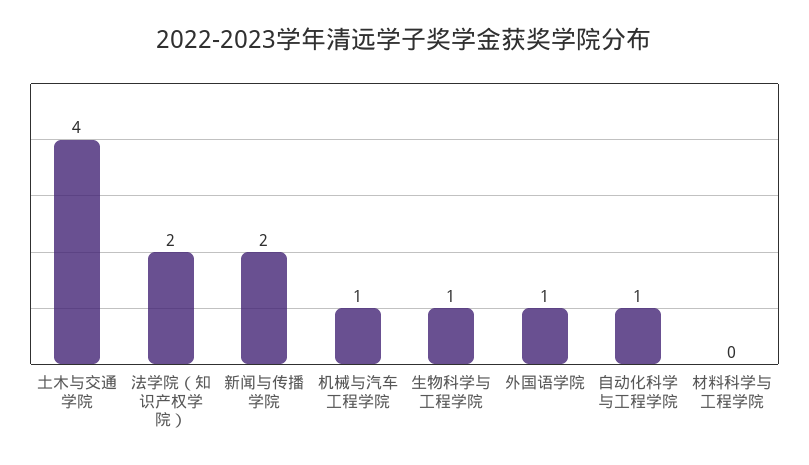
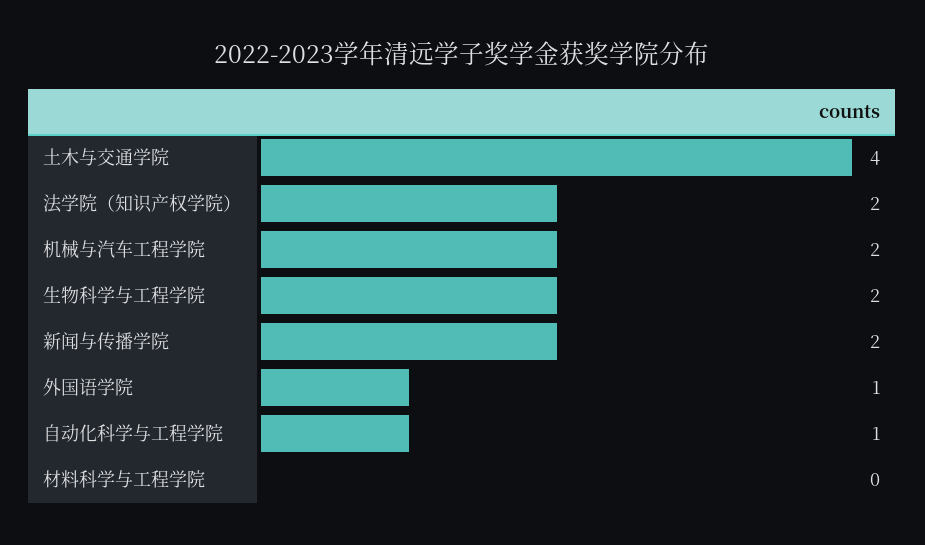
  {
    "土木与交通学院": 4,
    "法学院（知识产权学院）": 2,
    "新闻与传播学院": 2,
-   "机械与汽车工程学院": 1,
+   "机械与汽车工程学院": 2,
-   "生物科学与工程学院": 1,
+   "生物科学与工程学院": 2,
    "外国语学院": 1,
    "自动化科学与工程学院": 1,
    "材料科学与工程学院": 0
  }

